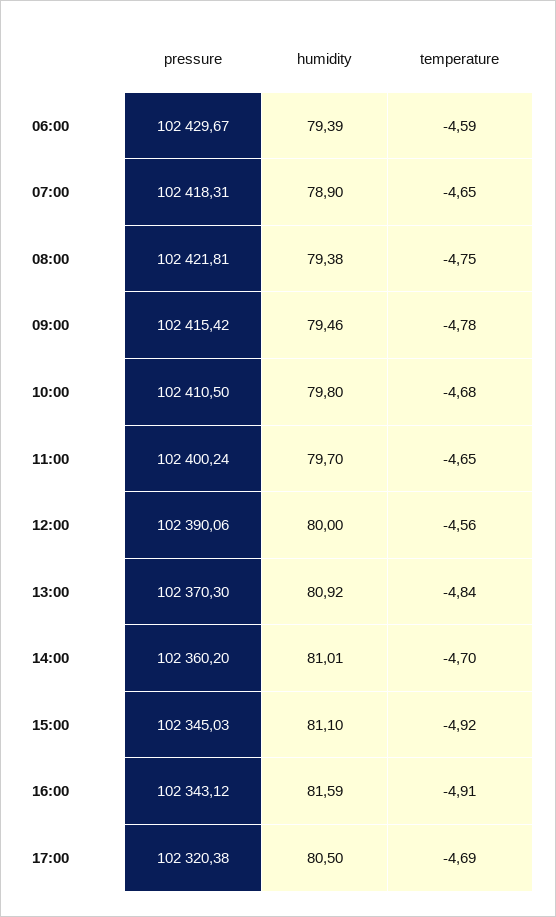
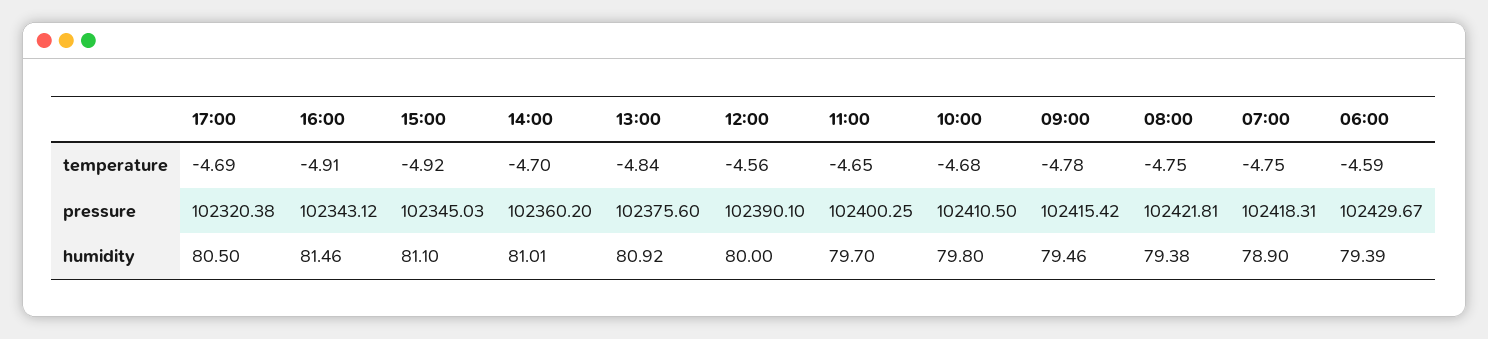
  {
    "pressure": {
      "06:00": 102429.67,
      "07:00": 102418.31,
      "08:00": 102421.81,
      "09:00": 102415.42,
      "10:00": 102410.5,
-     "11:00": 102400.24,
+     "11:00": 102400.25,
-     "12:00": 102390.06,
+     "12:00": 102390.1,
-     "13:00": 102370.3,
+     "13:00": 102375.6,
      "14:00": 102360.2,
      "15:00": 102345.03,
      "16:00": 102343.12,
      "17:00": 102320.38
    },
    "humidity": {
      "06:00": 79.39,
      "07:00": 78.9,
      "08:00": 79.38,
      "09:00": 79.46,
      "10:00": 79.8,
      "11:00": 79.7,
      "12:00": 80,
      "13:00": 80.92,
      "14:00": 81.01,
      "15:00": 81.1,
-     "16:00": 81.59,
+     "16:00": 81.46,
      "17:00": 80.5
    },
    "temperature": {
      "06:00": -4.59,
-     "07:00": -4.65,
+     "07:00": -4.75,
      "08:00": -4.75,
      "09:00": -4.78,
      "10:00": -4.68,
      "11:00": -4.65,
      "12:00": -4.56,
      "13:00": -4.84,
      "14:00": -4.7,
      "15:00": -4.92,
      "16:00": -4.91,
      "17:00": -4.69
    }
  }

